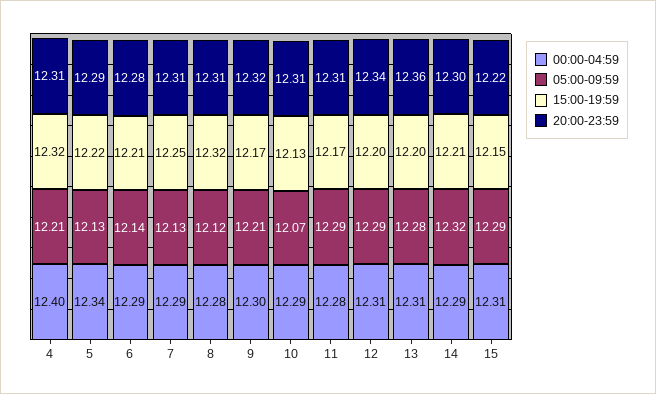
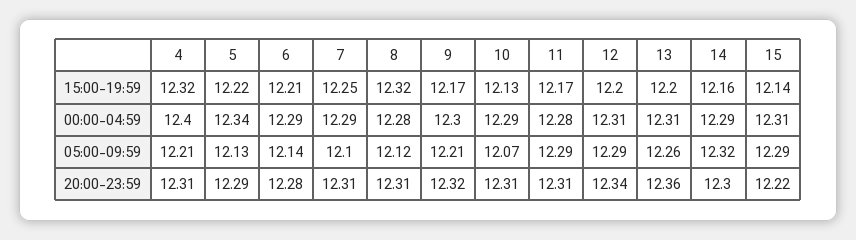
  {
    "00:00-04:59": {
      "4": 12.4,
      "5": 12.34,
      "6": 12.29,
      "7": 12.29,
      "8": 12.28,
      "9": 12.3,
      "10": 12.29,
      "11": 12.28,
      "12": 12.31,
      "13": 12.31,
      "14": 12.29,
      "15": 12.31
    },
    "05:00-09:59": {
      "4": 12.21,
      "5": 12.13,
      "6": 12.14,
-     "7": 12.13,
+     "7": 12.1,
      "8": 12.12,
      "9": 12.21,
      "10": 12.07,
      "11": 12.29,
      "12": 12.29,
-     "13": 12.28,
+     "13": 12.26,
      "14": 12.32,
      "15": 12.29
    },
    "15:00-19:59": {
      "4": 12.32,
      "5": 12.22,
      "6": 12.21,
      "7": 12.25,
      "8": 12.32,
      "9": 12.17,
      "10": 12.13,
      "11": 12.17,
      "12": 12.2,
      "13": 12.2,
-     "14": 12.21,
+     "14": 12.16,
-     "15": 12.15
+     "15": 12.14
    },
    "20:00-23:59": {
      "4": 12.31,
      "5": 12.29,
      "6": 12.28,
      "7": 12.31,
      "8": 12.31,
      "9": 12.32,
      "10": 12.31,
      "11": 12.31,
      "12": 12.34,
      "13": 12.36,
      "14": 12.3,
      "15": 12.22
    }
  }

